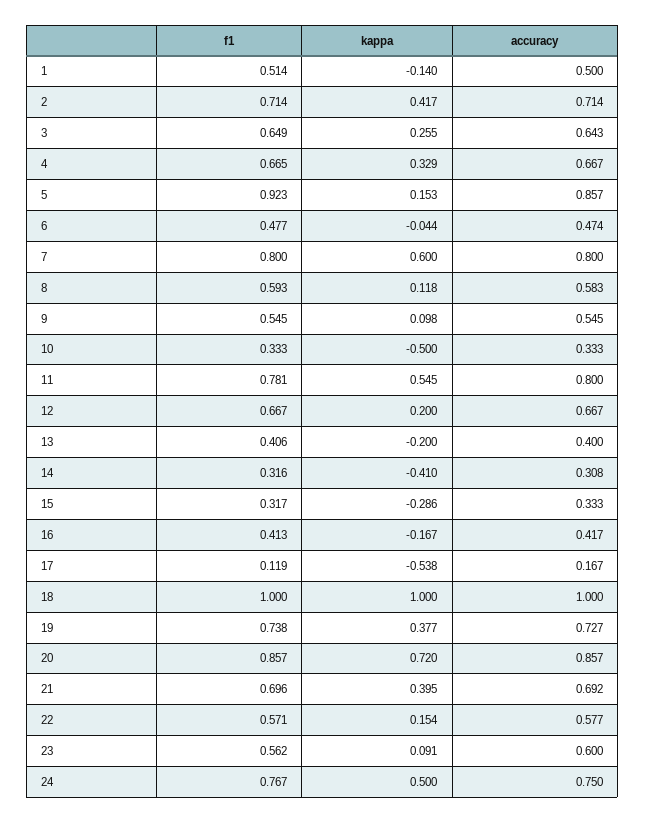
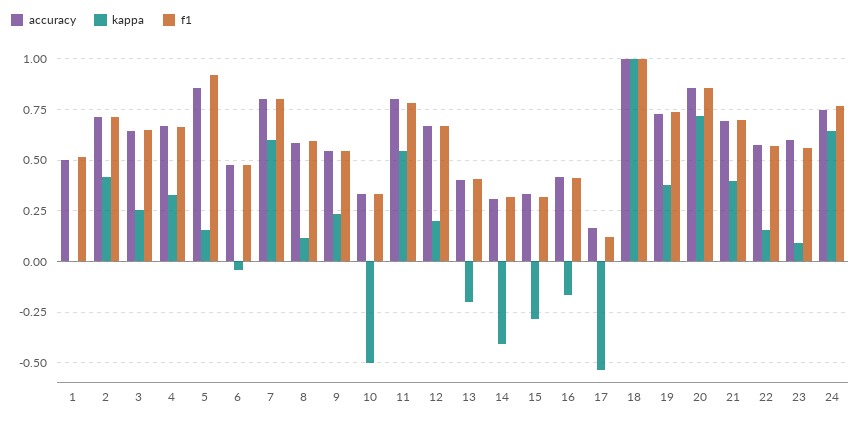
  {
    "f1": {
      "1": 0.514,
      "2": 0.714,
      "3": 0.649,
      "4": 0.665,
      "5": 0.923,
      "6": 0.477,
      "7": 0.8,
      "8": 0.593,
      "9": 0.545,
      "10": 0.333,
      "11": 0.781,
      "12": 0.667,
      "13": 0.406,
      "14": 0.316,
      "15": 0.317,
      "16": 0.413,
      "17": 0.119,
      "18": 1,
      "19": 0.738,
      "20": 0.857,
      "21": 0.696,
      "22": 0.571,
      "23": 0.562,
      "24": 0.767
    },
    "kappa": {
-     "1": -0.14,
+     "1": 0,
      "2": 0.417,
      "3": 0.255,
      "4": 0.329,
      "5": 0.153,
      "6": -0.044,
      "7": 0.6,
      "8": 0.118,
-     "9": 0.098,
+     "9": 0.25,
      "10": -0.5,
      "11": 0.545,
      "12": 0.2,
      "13": -0.2,
      "14": -0.41,
      "15": -0.286,
      "16": -0.167,
      "17": -0.538,
      "18": 1,
      "19": 0.377,
      "20": 0.72,
      "21": 0.395,
      "22": 0.154,
      "23": 0.091,
-     "24": 0.5
+     "24": 0.65
    },
    "accuracy": {
      "1": 0.5,
      "2": 0.714,
      "3": 0.643,
      "4": 0.667,
      "5": 0.857,
      "6": 0.474,
      "7": 0.8,
      "8": 0.583,
      "9": 0.545,
      "10": 0.333,
      "11": 0.8,
      "12": 0.667,
      "13": 0.4,
      "14": 0.308,
      "15": 0.333,
      "16": 0.417,
      "17": 0.167,
      "18": 1,
      "19": 0.727,
      "20": 0.857,
      "21": 0.692,
      "22": 0.577,
      "23": 0.6,
      "24": 0.75
    }
  }

